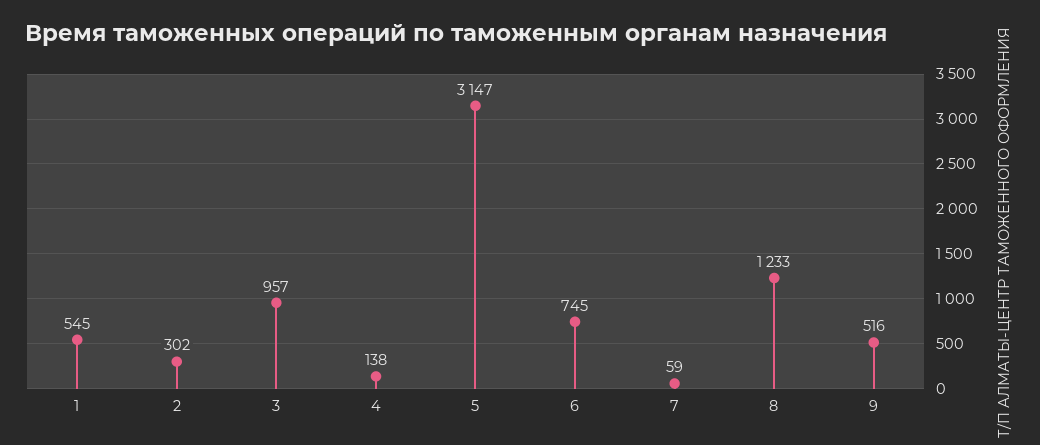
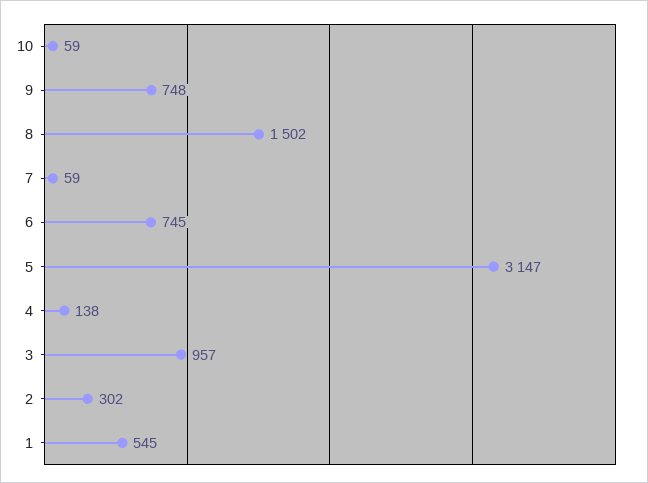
  {
    "1": 545,
    "2": 302,
    "3": 957,
    "4": 138,
    "5": 3147,
    "6": 745,
    "7": 59,
-   "8": 1233,
+   "8": 1502,
-   "9": 516
+   "9": 748,
+   "10": 59
  }

